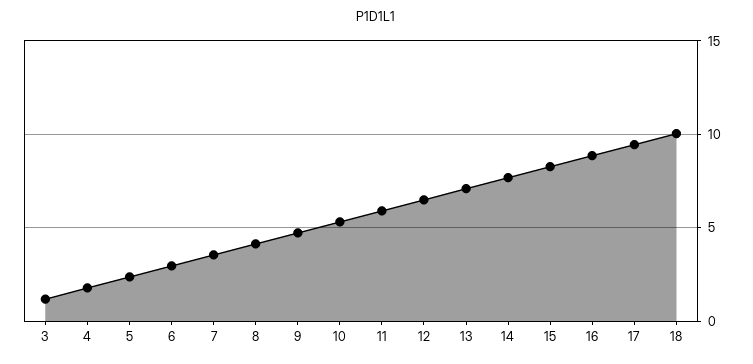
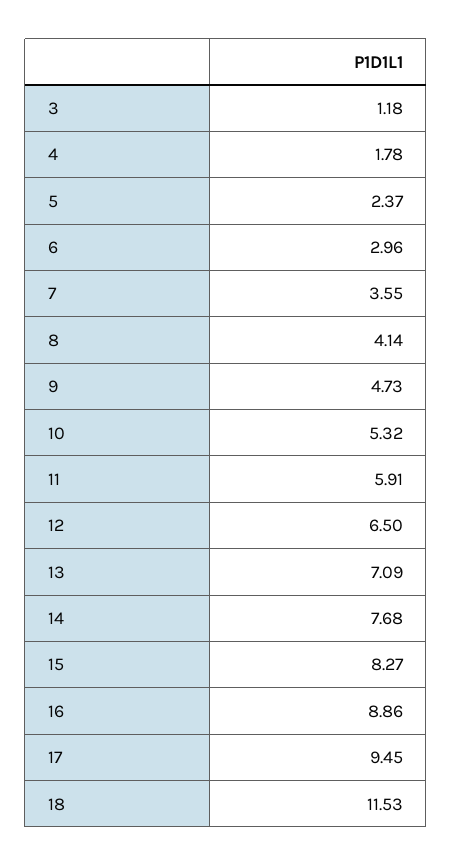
  {
    "3": 1.18,
    "4": 1.78,
    "5": 2.37,
    "6": 2.96,
    "7": 3.55,
    "8": 4.14,
    "9": 4.73,
    "10": 5.32,
    "11": 5.91,
    "12": 6.5,
    "13": 7.09,
    "14": 7.68,
    "15": 8.27,
    "16": 8.86,
    "17": 9.45,
-   "18": 10
+   "18": 11.53
  }

